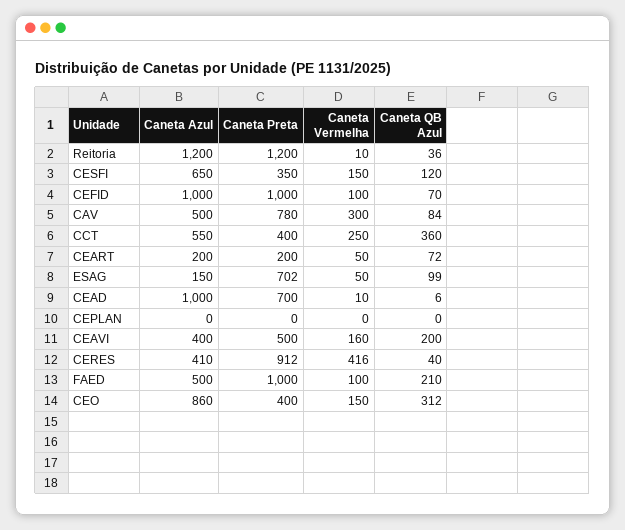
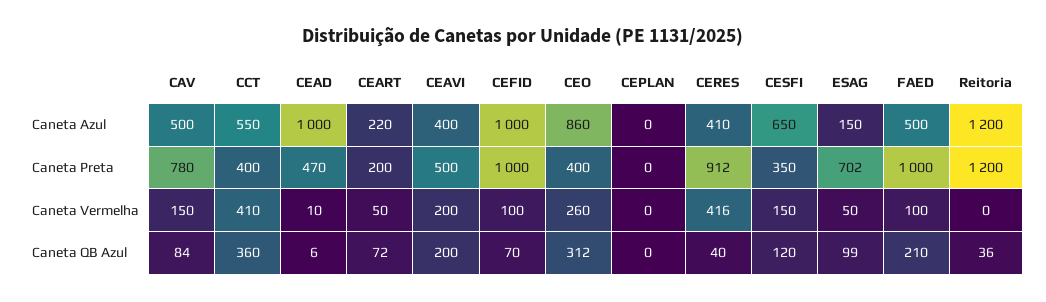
  {
    "Caneta Azul": {
      "Reitoria": 1200,
      "CESFI": 650,
      "CEFID": 1000,
      "CAV": 500,
      "CCT": 550,
-     "CEART": 200,
+     "CEART": 220,
      "ESAG": 150,
      "CEAD": 1000,
      "CEPLAN": 0,
      "CEAVI": 400,
      "CERES": 410,
      "FAED": 500,
      "CEO": 860
    },
    "Caneta Preta": {
      "Reitoria": 1200,
      "CESFI": 350,
      "CEFID": 1000,
      "CAV": 780,
      "CCT": 400,
      "CEART": 200,
      "ESAG": 702,
-     "CEAD": 700,
+     "CEAD": 470,
      "CEPLAN": 0,
      "CEAVI": 500,
      "CERES": 912,
      "FAED": 1000,
      "CEO": 400
    },
    "Caneta Vermelha": {
-     "Reitoria": 10,
+     "Reitoria": 0,
      "CESFI": 150,
      "CEFID": 100,
-     "CAV": 300,
+     "CAV": 150,
-     "CCT": 250,
+     "CCT": 410,
      "CEART": 50,
      "ESAG": 50,
      "CEAD": 10,
      "CEPLAN": 0,
-     "CEAVI": 160,
+     "CEAVI": 200,
      "CERES": 416,
      "FAED": 100,
-     "CEO": 150
+     "CEO": 260
    },
    "Caneta QB Azul": {
      "Reitoria": 36,
      "CESFI": 120,
      "CEFID": 70,
      "CAV": 84,
      "CCT": 360,
      "CEART": 72,
      "ESAG": 99,
      "CEAD": 6,
      "CEPLAN": 0,
      "CEAVI": 200,
      "CERES": 40,
      "FAED": 210,
      "CEO": 312
    }
  }

